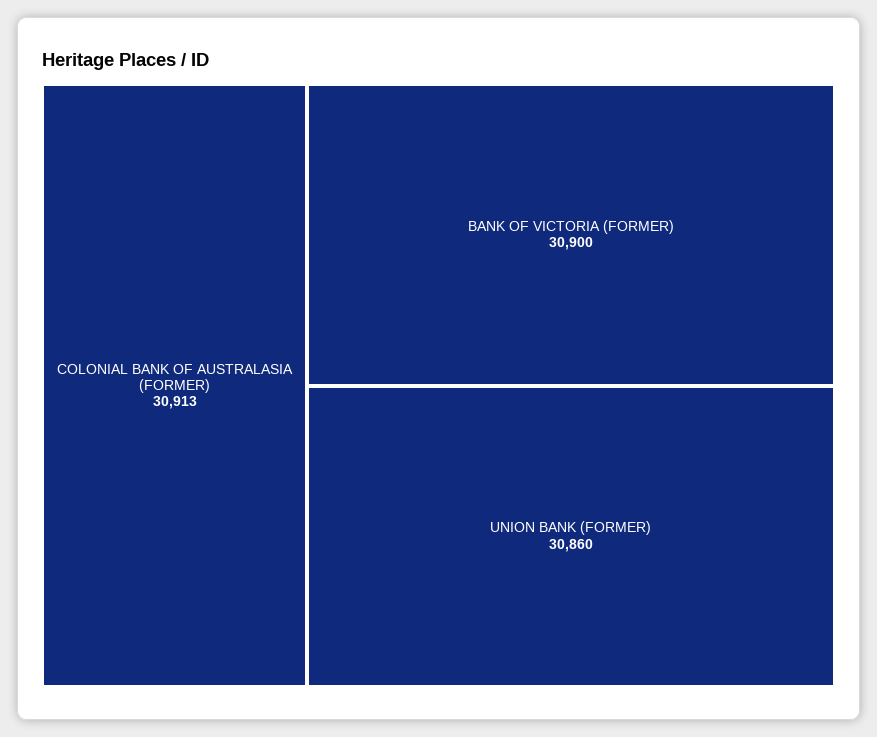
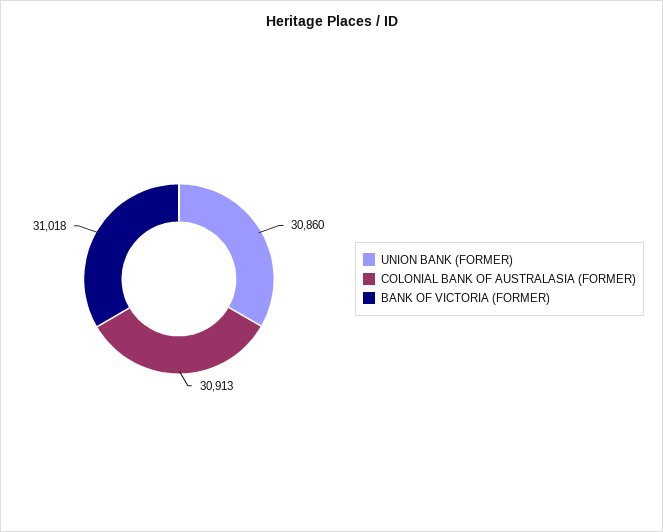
  {
    "COLONIAL BANK OF AUSTRALASIA (FORMER)": 30913,
-   "BANK OF VICTORIA (FORMER)": 30900,
+   "BANK OF VICTORIA (FORMER)": 31018,
    "UNION BANK (FORMER)": 30860
  }

